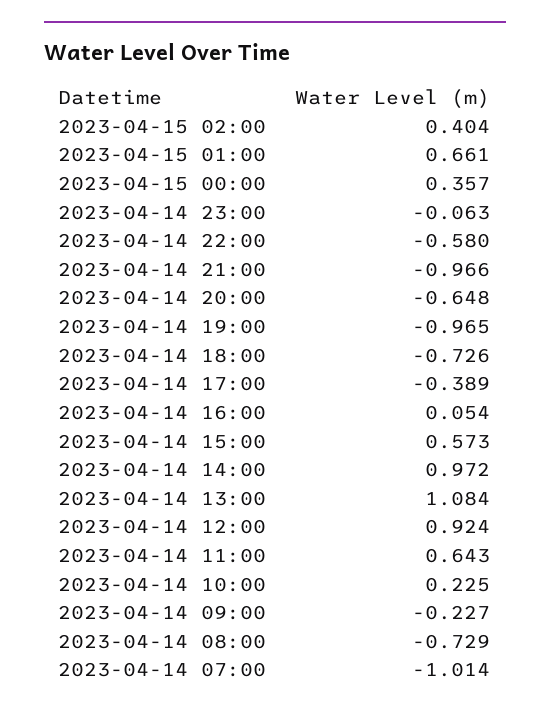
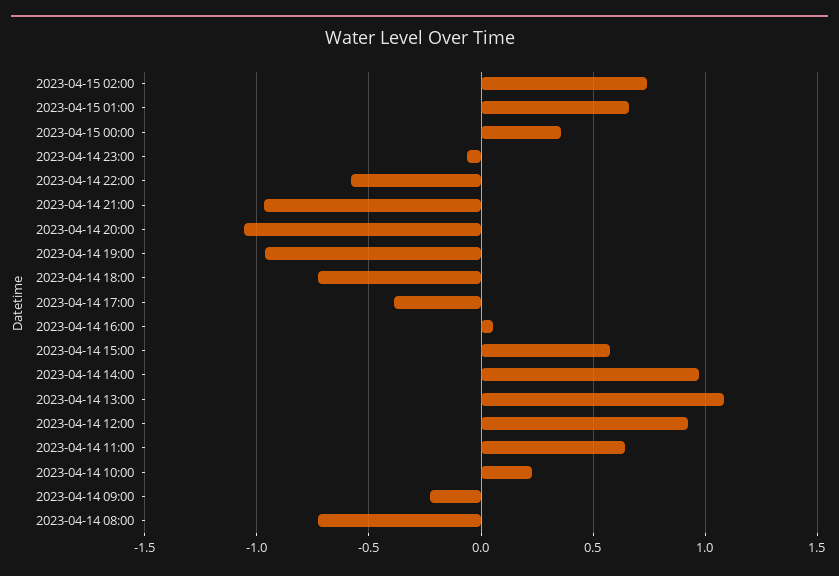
  {
-   "2023-04-15 02:00": 0.404,
+   "2023-04-15 02:00": 0.75,
    "2023-04-15 01:00": 0.661,
    "2023-04-15 00:00": 0.357,
    "2023-04-14 23:00": -0.063,
    "2023-04-14 22:00": -0.58,
    "2023-04-14 21:00": -0.966,
-   "2023-04-14 20:00": -0.648,
+   "2023-04-14 20:00": -1.05,
    "2023-04-14 19:00": -0.965,
    "2023-04-14 18:00": -0.726,
    "2023-04-14 17:00": -0.389,
    "2023-04-14 16:00": 0.054,
    "2023-04-14 15:00": 0.573,
    "2023-04-14 14:00": 0.972,
    "2023-04-14 13:00": 1.084,
    "2023-04-14 12:00": 0.924,
    "2023-04-14 11:00": 0.643,
    "2023-04-14 10:00": 0.225,
    "2023-04-14 09:00": -0.227,
-   "2023-04-14 08:00": -0.729,
+   "2023-04-14 08:00": -0.729
-   "2023-04-14 07:00": -1.014
  }

